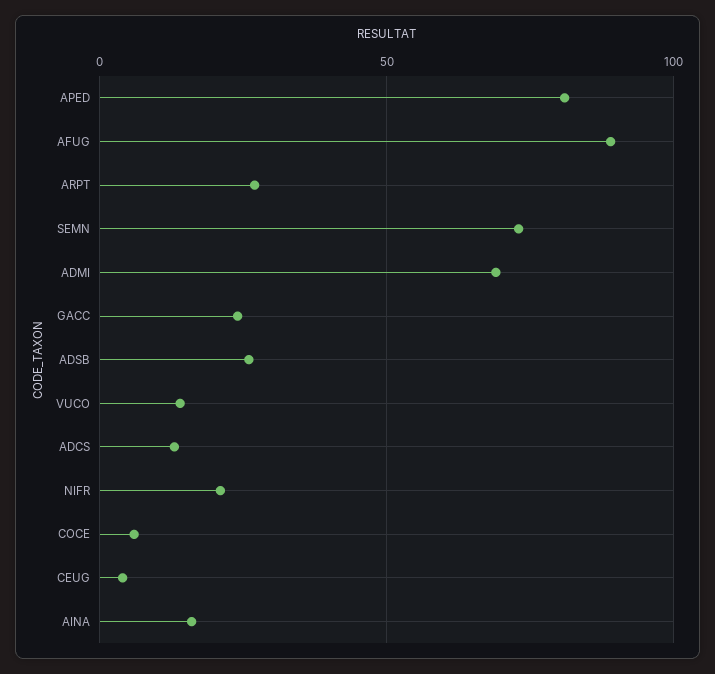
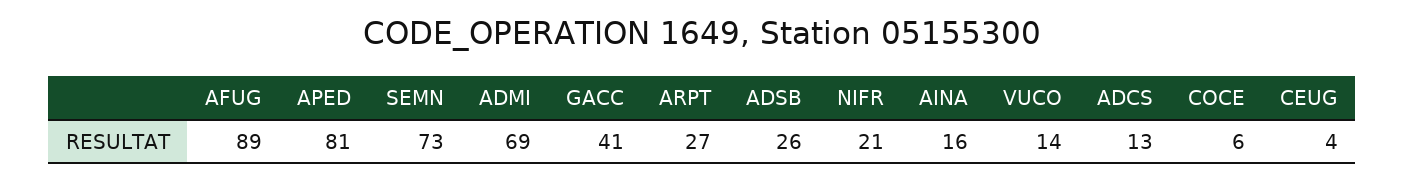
  {
    "APED": 81,
    "AFUG": 89,
    "ARPT": 27,
    "SEMN": 73,
    "ADMI": 69,
-   "GACC": 25,
+   "GACC": 41,
    "ADSB": 26,
    "VUCO": 14,
    "ADCS": 13,
    "NIFR": 21,
    "COCE": 6,
    "CEUG": 4,
    "AINA": 16
  }

